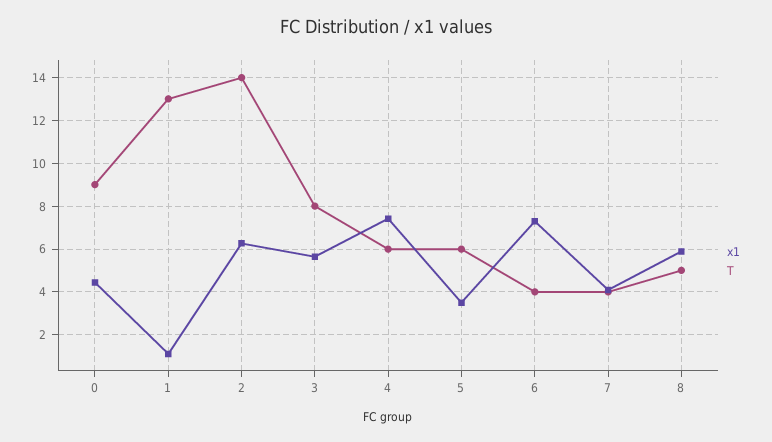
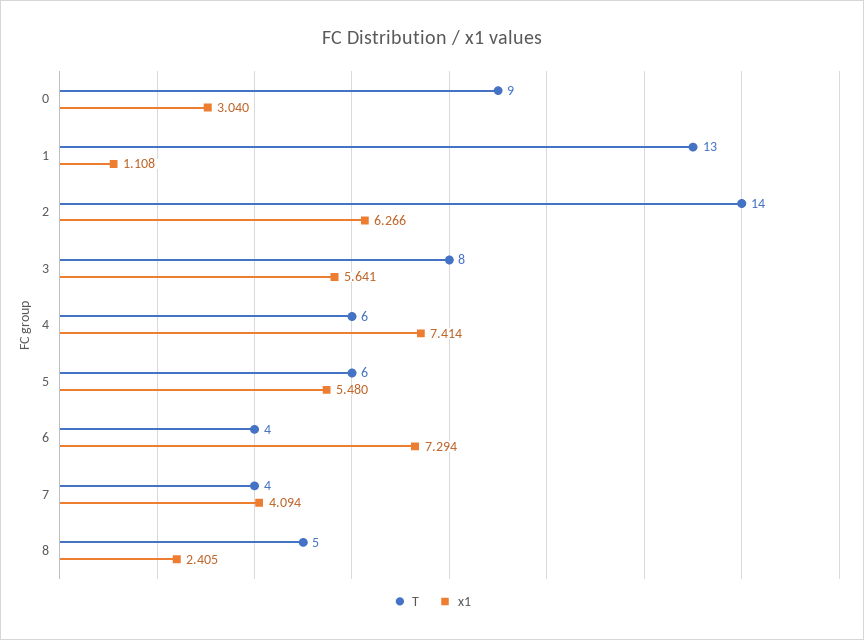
  {
    "x1": {
-     "0": 4.5,
+     "0": 3.04,
      "1": 1.108,
      "2": 6.266,
      "3": 5.641,
      "4": 7.414,
-     "5": 3.5,
+     "5": 5.48,
      "6": 7.294,
      "7": 4.094,
-     "8": 6
+     "8": 2.405
    },
    "T": {
      "0": 9,
      "1": 13,
      "2": 14,
      "3": 8,
      "4": 6,
      "5": 6,
      "6": 4,
      "7": 4,
      "8": 5
    }
  }

